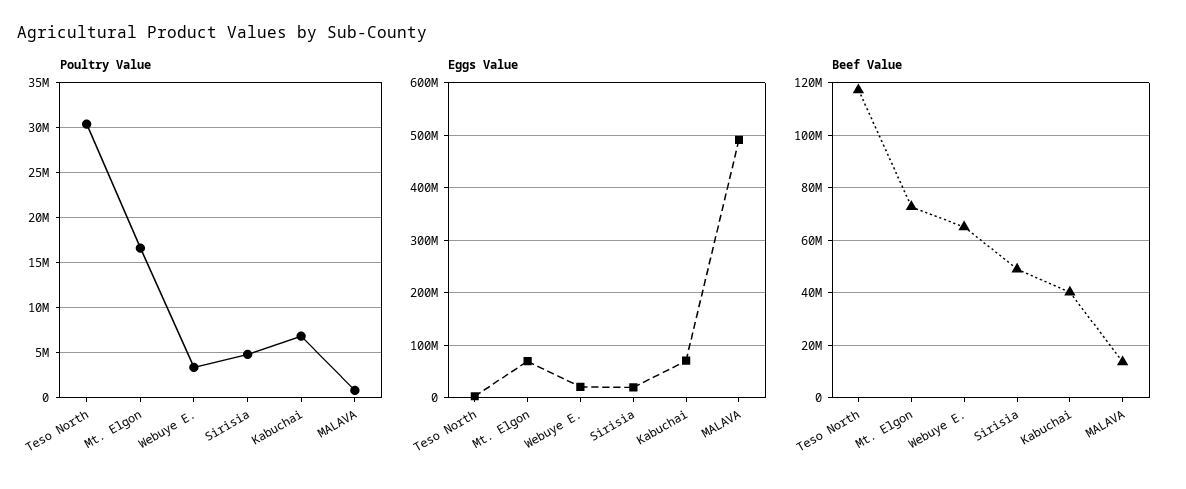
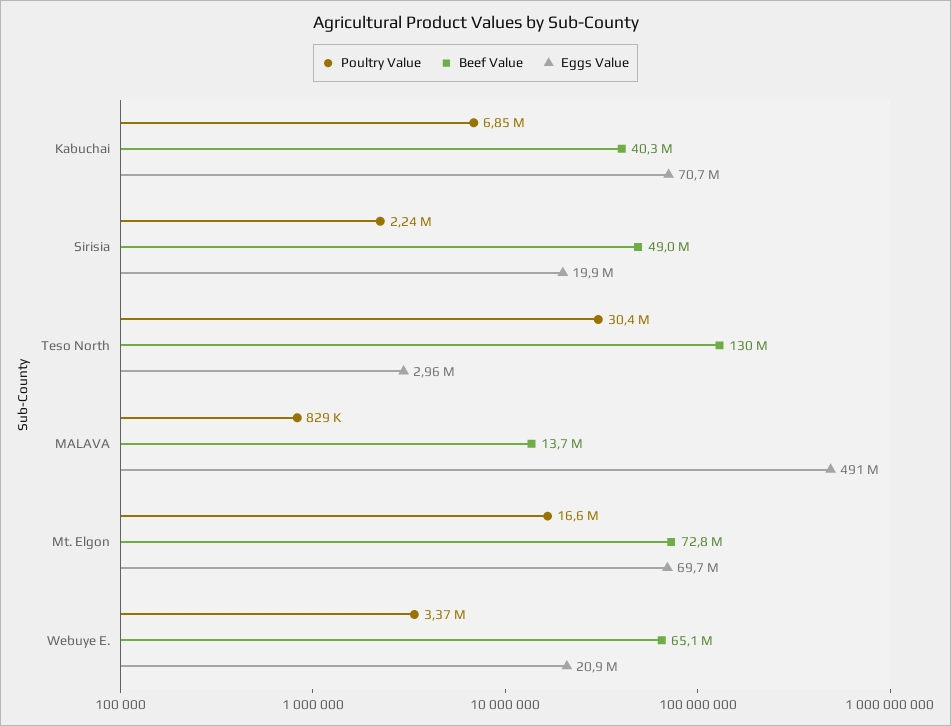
  {
    "Poultry Value": {
      "Teso North": 30400000,
      "Mt. Elgon": 16600000,
      "Webuye E.": 3370000,
-     "Sirisia": 5000000,
+     "Sirisia": 2240000,
      "Kabuchai": 6850000,
      "MALAVA": 829000
    },
    "Eggs Value": {
      "Teso North": 2960000,
      "Mt. Elgon": 69700000,
      "Webuye E.": 20900000,
      "Sirisia": 19900000,
      "Kabuchai": 70700000,
      "MALAVA": 491000000
    },
    "Beef Value": {
-     "Teso North": 117500000,
+     "Teso North": 130000000,
      "Mt. Elgon": 72800000,
      "Webuye E.": 65100000,
      "Sirisia": 49000000,
      "Kabuchai": 40300000,
      "MALAVA": 13700000
    }
  }

